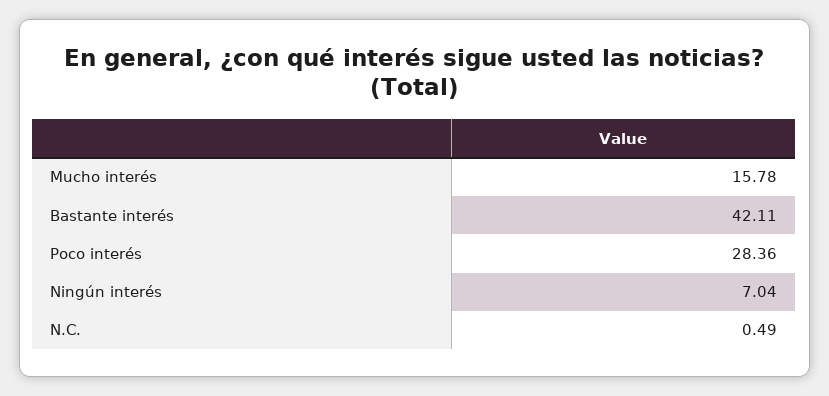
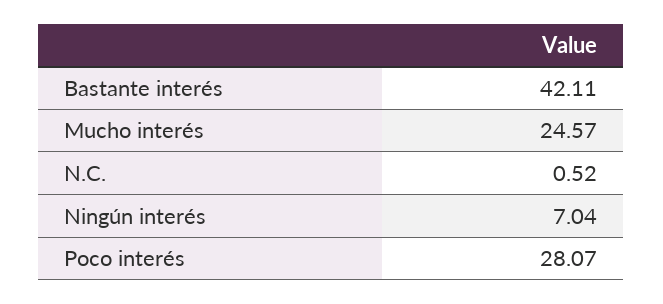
  {
-   "Mucho interés": 15.78,
+   "Mucho interés": 24.57,
    "Bastante interés": 42.11,
-   "Poco interés": 28.36,
+   "Poco interés": 28.07,
    "Ningún interés": 7.04,
-   "N.C.": 0.49
+   "N.C.": 0.52
  }

